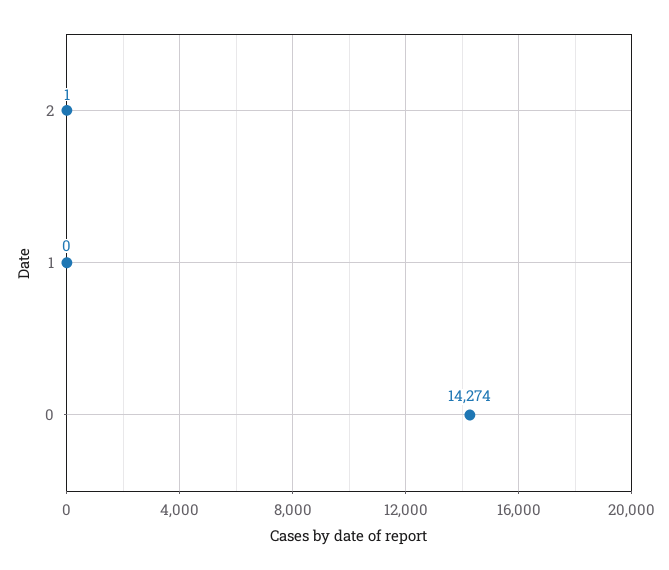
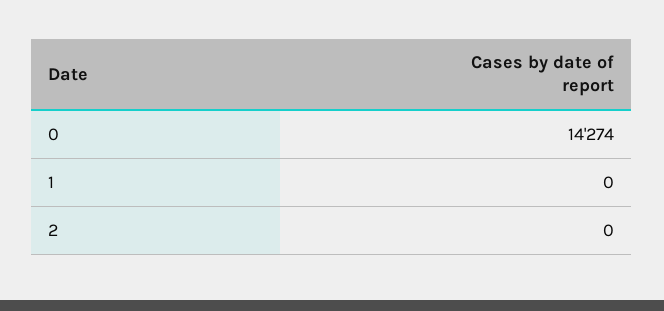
  {
-   "2": 1,
+   "2": 0,
    "1": 0,
    "0": 14274
  }

